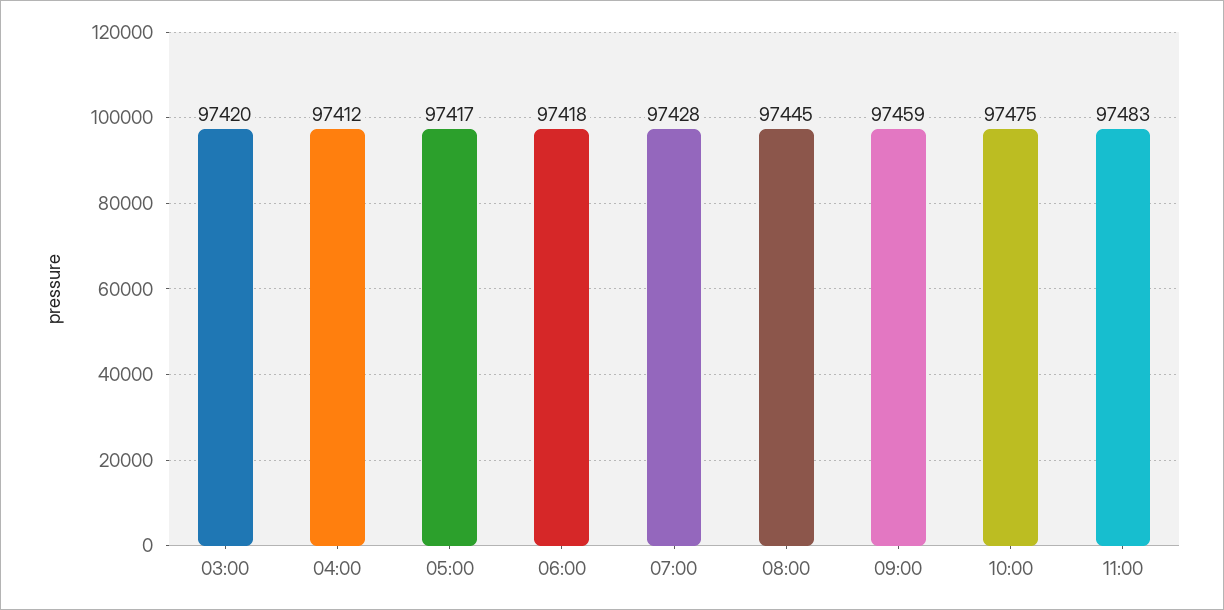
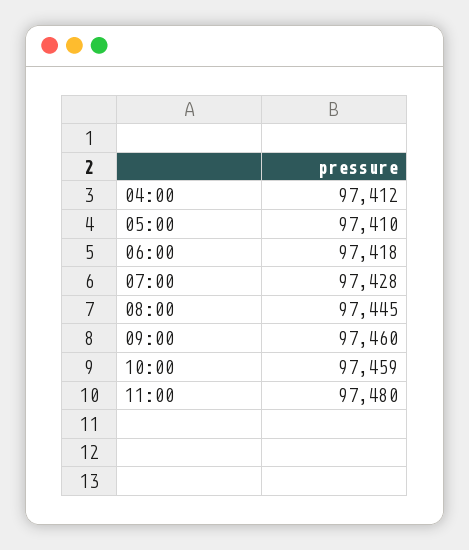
  {
-   "03:00": 97420,
    "04:00": 97412,
-   "05:00": 97417,
+   "05:00": 97410,
    "06:00": 97418,
    "07:00": 97428,
    "08:00": 97445,
-   "09:00": 97459,
+   "09:00": 97460,
-   "10:00": 97475,
+   "10:00": 97459,
-   "11:00": 97483
+   "11:00": 97480
  }

